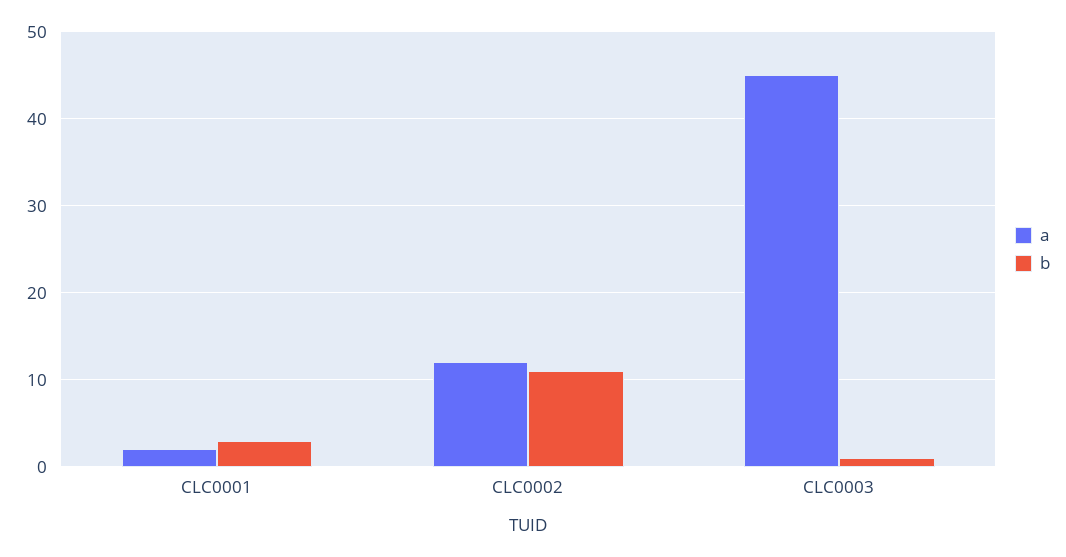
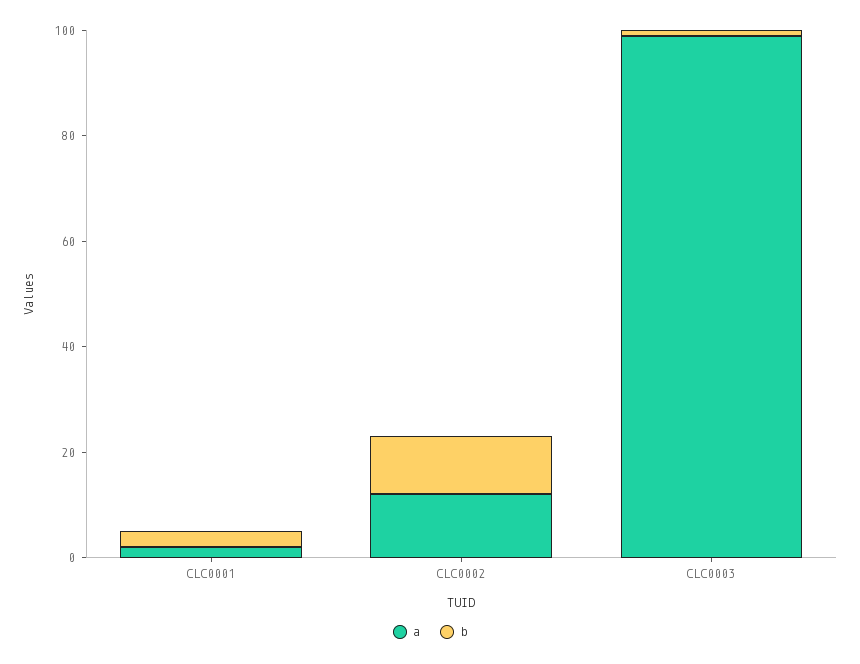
  {
    "a": {
      "CLC0001": 2,
      "CLC0002": 12,
-     "CLC0003": 45
+     "CLC0003": 100
    },
    "b": {
      "CLC0001": 3,
      "CLC0002": 11,
      "CLC0003": 1
    }
  }

